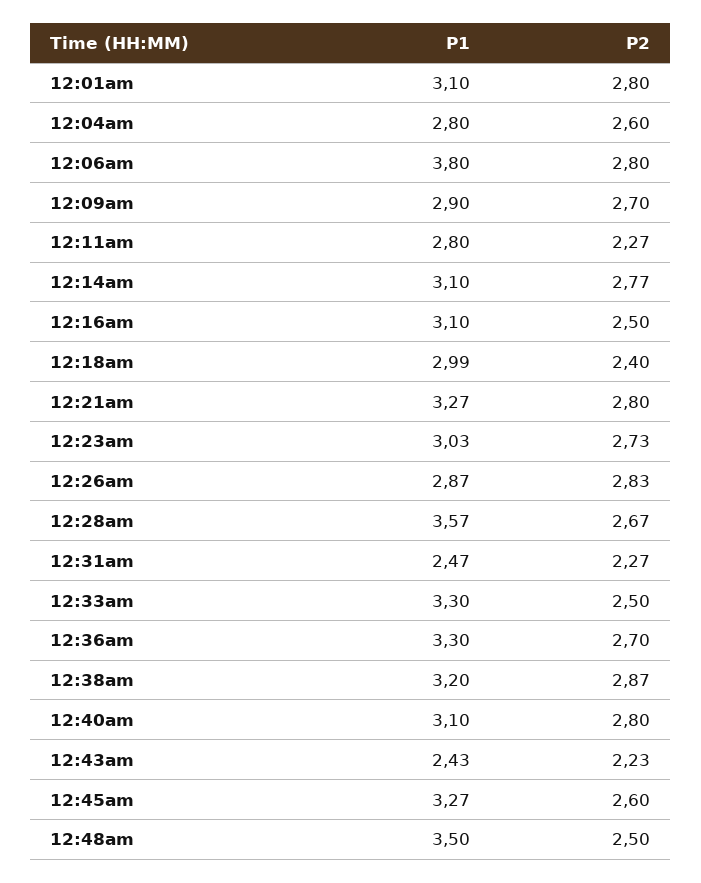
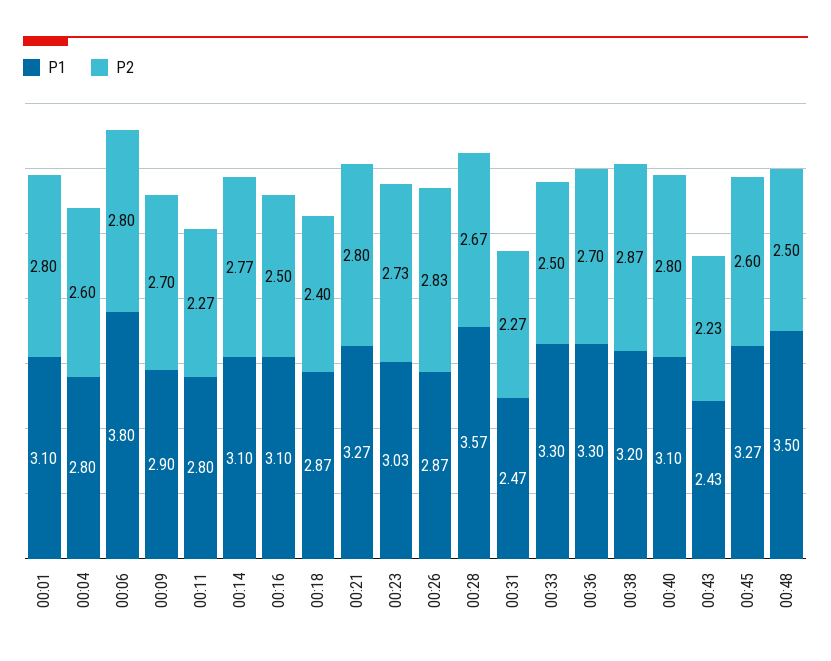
  {
    "P1": {
      "12:01am": 3.1,
      "12:04am": 2.8,
      "12:06am": 3.8,
      "12:09am": 2.9,
      "12:11am": 2.8,
      "12:14am": 3.1,
      "12:16am": 3.1,
-     "12:18am": 2.99,
+     "12:18am": 2.87,
      "12:21am": 3.27,
      "12:23am": 3.03,
      "12:26am": 2.87,
      "12:28am": 3.57,
      "12:31am": 2.47,
      "12:33am": 3.3,
      "12:36am": 3.3,
      "12:38am": 3.2,
      "12:40am": 3.1,
      "12:43am": 2.43,
      "12:45am": 3.27,
      "12:48am": 3.5
    },
    "P2": {
      "12:01am": 2.8,
      "12:04am": 2.6,
      "12:06am": 2.8,
      "12:09am": 2.7,
      "12:11am": 2.27,
      "12:14am": 2.77,
      "12:16am": 2.5,
      "12:18am": 2.4,
      "12:21am": 2.8,
      "12:23am": 2.73,
      "12:26am": 2.83,
      "12:28am": 2.67,
      "12:31am": 2.27,
      "12:33am": 2.5,
      "12:36am": 2.7,
      "12:38am": 2.87,
      "12:40am": 2.8,
      "12:43am": 2.23,
      "12:45am": 2.6,
      "12:48am": 2.5
    }
  }

